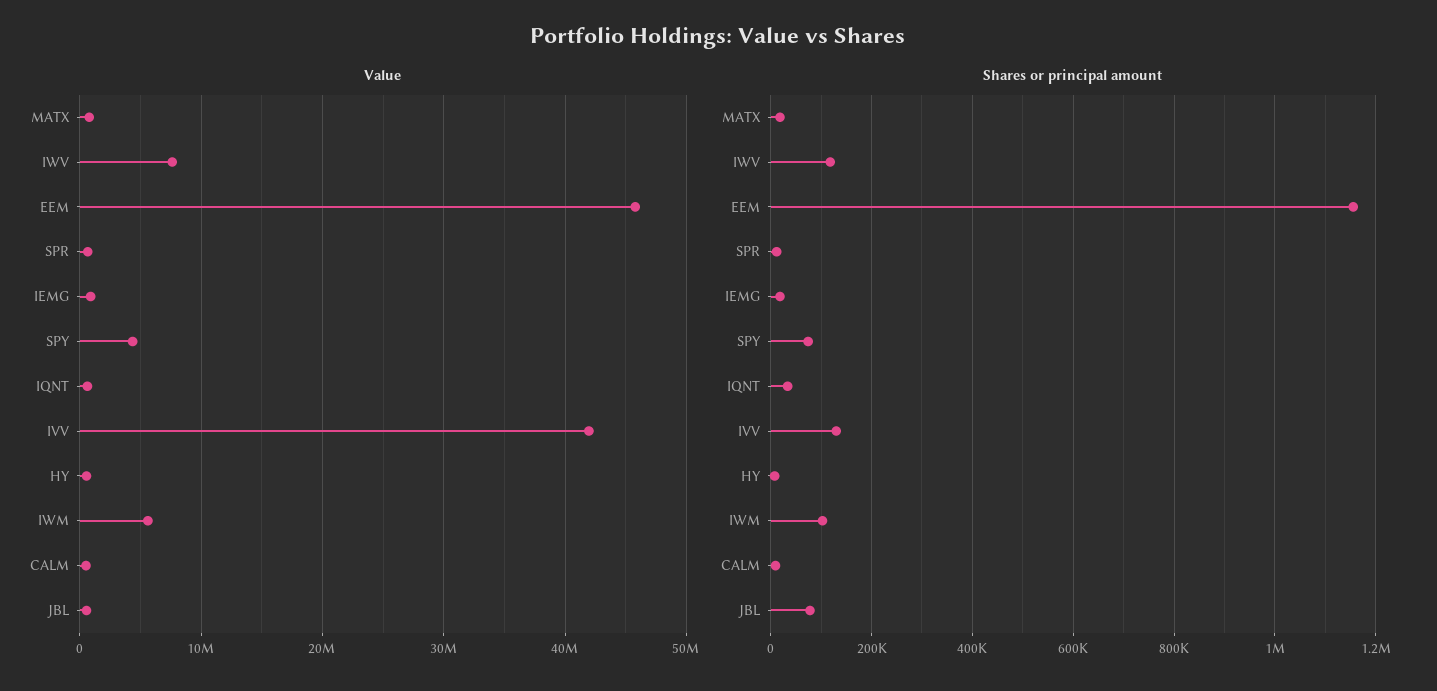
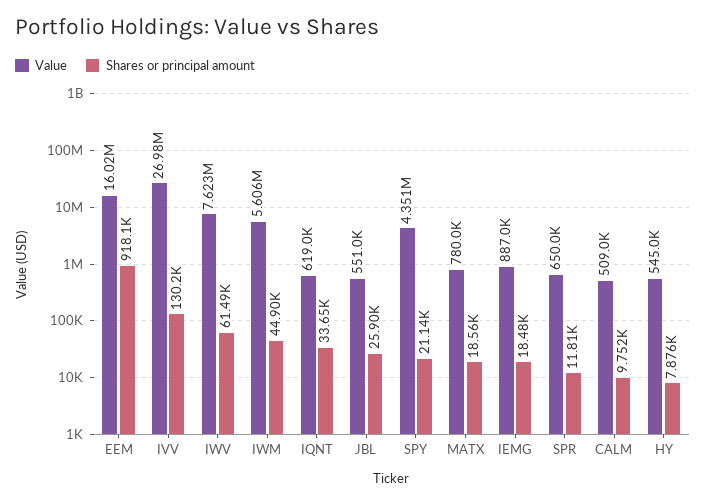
  {
    "Value": {
      "MATX": 780000,
      "IWV": 7623000,
-     "EEM": 46000000,
+     "EEM": 16020000,
      "SPR": 650000,
      "IEMG": 887000,
      "SPY": 4351000,
      "IQNT": 619000,
-     "IVV": 42000000,
+     "IVV": 26980000,
      "HY": 545000,
      "IWM": 5606000,
      "CALM": 509000,
      "JBL": 551000
    },
    "Shares or principal amount": {
      "MATX": 18560,
-     "IWV": 120000,
+     "IWV": 61490,
-     "EEM": 1160000,
+     "EEM": 918100,
      "SPR": 11810,
      "IEMG": 18480,
-     "SPY": 80000,
+     "SPY": 21140,
      "IQNT": 33650,
      "IVV": 130200,
      "HY": 7876,
-     "IWM": 100000,
+     "IWM": 44900,
      "CALM": 9752,
-     "JBL": 80000
+     "JBL": 25900
    }
  }

